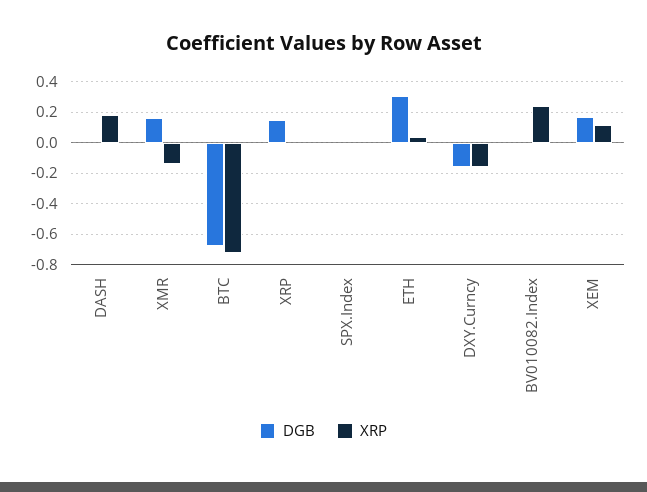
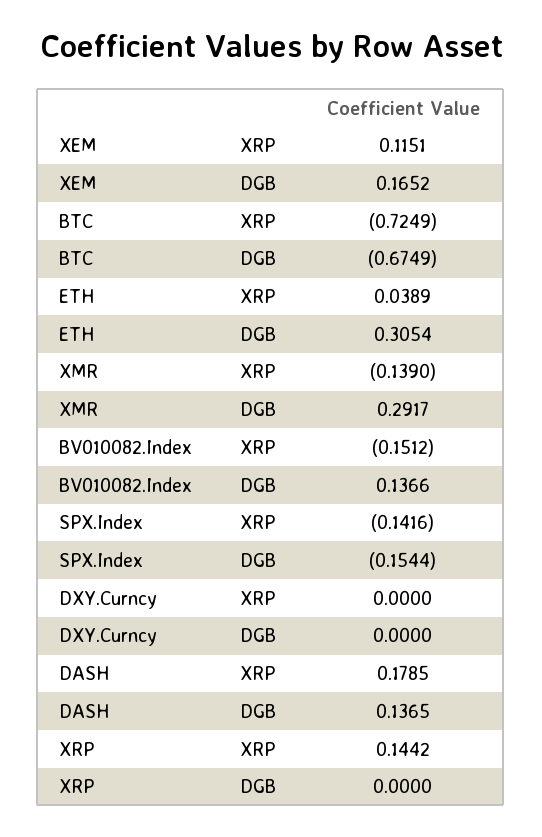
  {
    "DGB": {
-     "DASH": 0,
+     "DASH": 0.1365,
-     "XMR": 0.15,
+     "XMR": 0.2917,
      "BTC": -0.6749,
-     "XRP": 0.15,
+     "XRP": 0,
-     "SPX.Index": 0,
+     "SPX.Index": -0.1544,
      "ETH": 0.3054,
-     "DXY.Curncy": -0.15,
+     "DXY.Curncy": 0,
-     "BV010082.Index": 0,
+     "BV010082.Index": 0.1366,
      "XEM": 0.1652
    },
    "XRP": {
      "DASH": 0.1785,
      "XMR": -0.139,
      "BTC": -0.7249,
-     "XRP": 0,
+     "XRP": 0.1442,
-     "SPX.Index": 0,
+     "SPX.Index": -0.1416,
      "ETH": 0.0389,
-     "DXY.Curncy": -0.15,
+     "DXY.Curncy": 0,
-     "BV010082.Index": 0.25,
+     "BV010082.Index": -0.1512,
      "XEM": 0.1151
    }
  }

